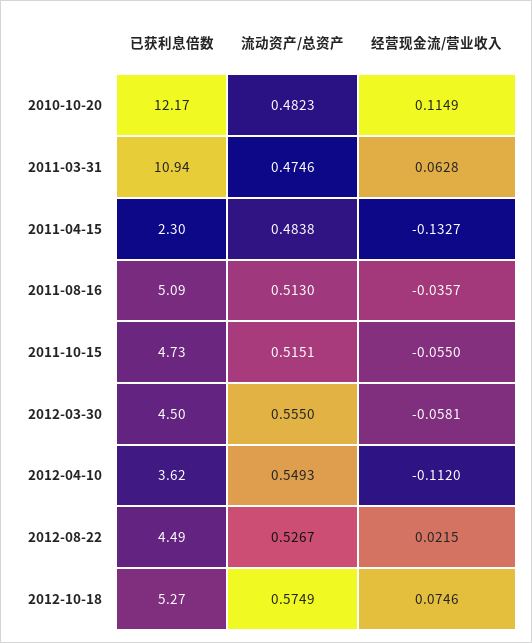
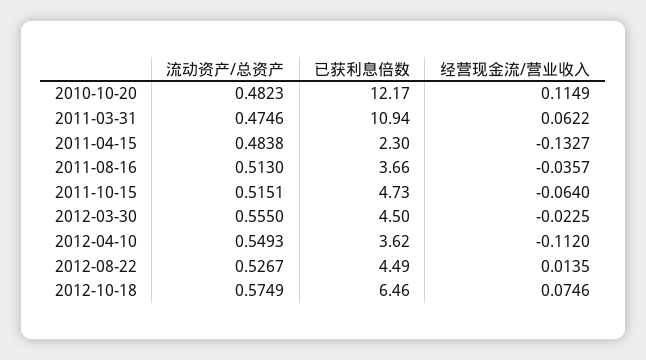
  {
    "已获利息倍数": {
      "2010-10-20": 12.17,
      "2011-03-31": 10.94,
      "2011-04-15": 2.3,
-     "2011-08-16": 5.09,
+     "2011-08-16": 3.66,
      "2011-10-15": 4.73,
      "2012-03-30": 4.5,
      "2012-04-10": 3.62,
      "2012-08-22": 4.49,
-     "2012-10-18": 5.27
+     "2012-10-18": 6.46
    },
    "流动资产/总资产": {
      "2010-10-20": 0.4823,
      "2011-03-31": 0.4746,
      "2011-04-15": 0.4838,
      "2011-08-16": 0.513,
      "2011-10-15": 0.5151,
      "2012-03-30": 0.555,
      "2012-04-10": 0.5493,
      "2012-08-22": 0.5267,
      "2012-10-18": 0.5749
    },
    "经营现金流/营业收入": {
      "2010-10-20": 0.1149,
-     "2011-03-31": 0.0628,
+     "2011-03-31": 0.0622,
      "2011-04-15": -0.1327,
      "2011-08-16": -0.0357,
-     "2011-10-15": -0.055,
+     "2011-10-15": -0.064,
-     "2012-03-30": -0.0581,
+     "2012-03-30": -0.0225,
      "2012-04-10": -0.112,
-     "2012-08-22": 0.0215,
+     "2012-08-22": 0.0135,
      "2012-10-18": 0.0746
    }
  }

